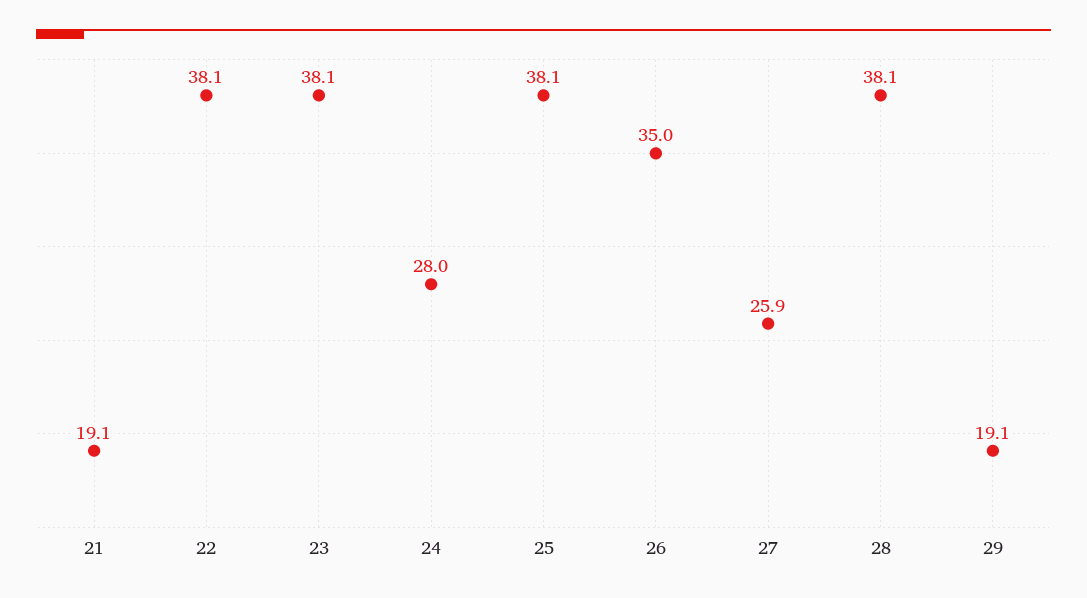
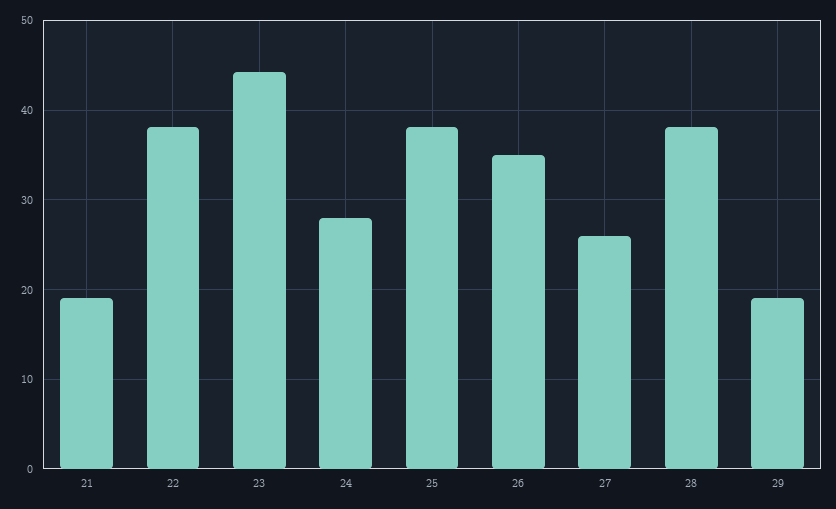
  {
    "21": 19.1,
    "22": 38.1,
-   "23": 38.1,
+   "23": 44,
    "24": 28,
    "25": 38.1,
    "26": 35,
    "27": 25.9,
    "28": 38.1,
    "29": 19.1
  }

